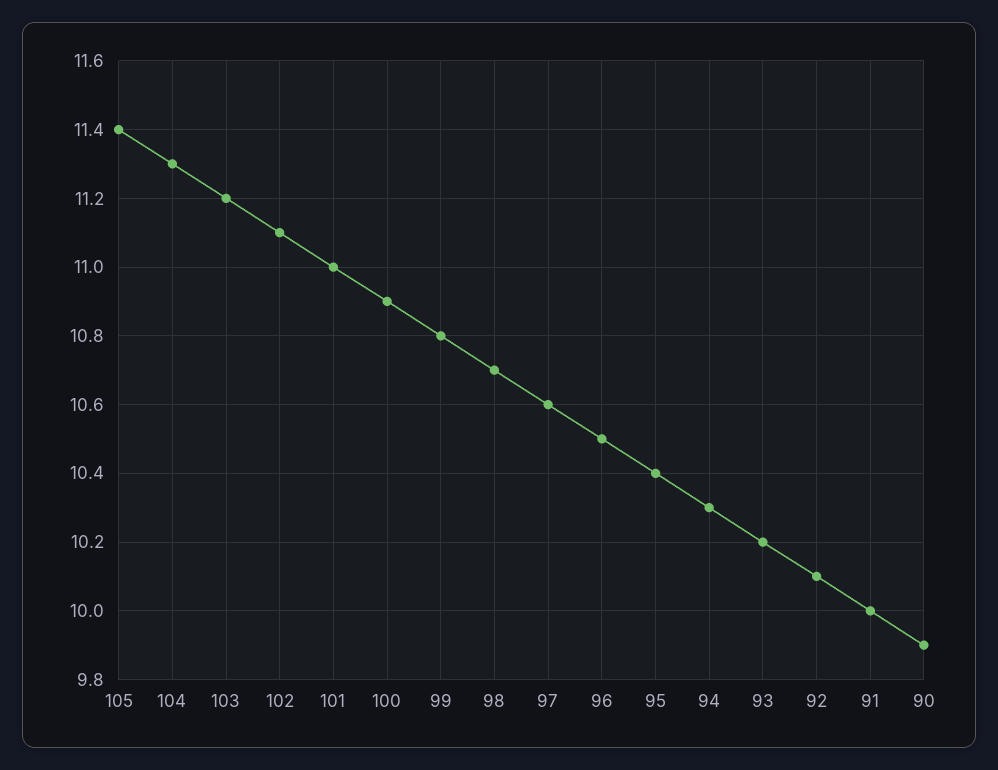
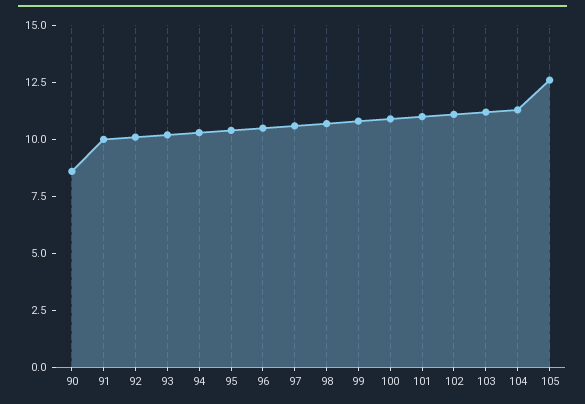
  {
-   "105": 11.4,
+   "105": 12.5,
    "104": 11.3,
    "103": 11.2,
    "102": 11.1,
    "101": 11,
    "100": 10.9,
    "99": 10.8,
    "98": 10.7,
    "97": 10.6,
    "96": 10.5,
    "95": 10.4,
    "94": 10.3,
    "93": 10.2,
    "92": 10.1,
    "91": 10,
-   "90": 9.9
+   "90": 8.5
  }

